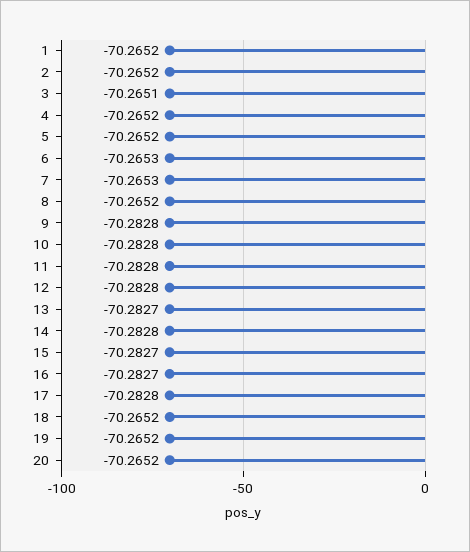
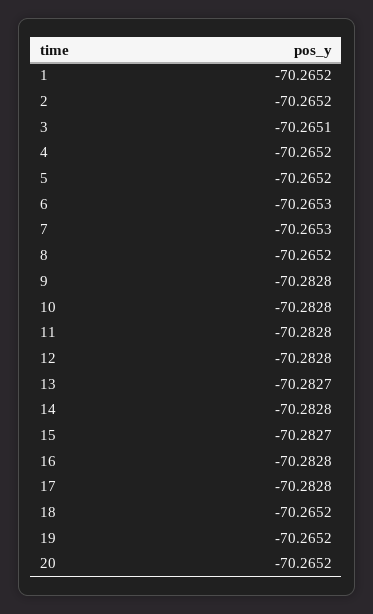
  {
    "1": -70.2652,
    "2": -70.2652,
    "3": -70.2651,
    "4": -70.2652,
    "5": -70.2652,
    "6": -70.2653,
    "7": -70.2653,
    "8": -70.2652,
    "9": -70.2828,
    "10": -70.2828,
    "11": -70.2828,
    "12": -70.2828,
    "13": -70.2827,
    "14": -70.2828,
    "15": -70.2827,
-   "16": -70.2827,
+   "16": -70.2828,
    "17": -70.2828,
    "18": -70.2652,
    "19": -70.2652,
    "20": -70.2652
  }

